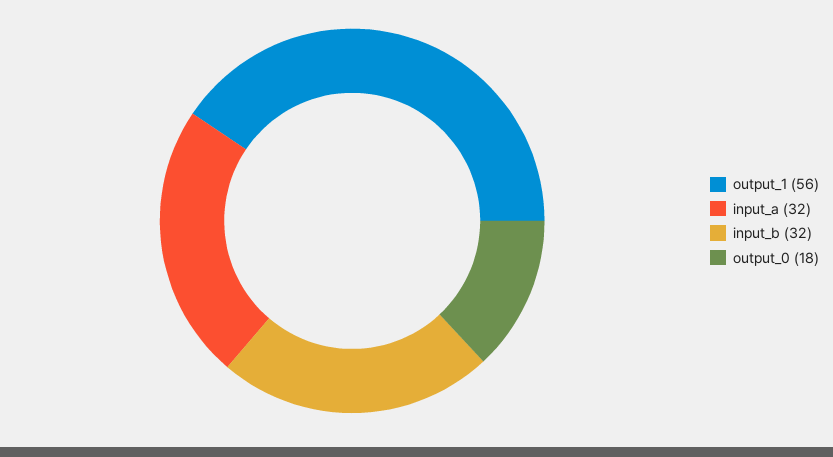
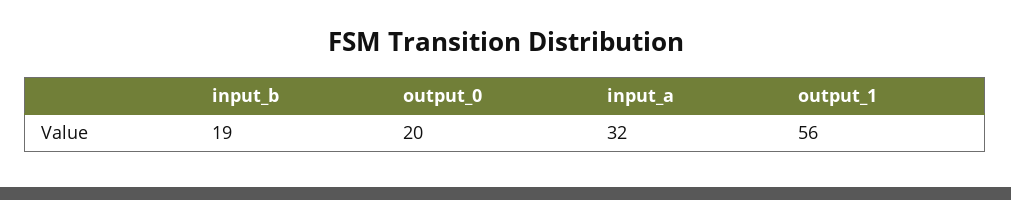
  {
    "output_1": 56,
    "input_a": 32,
-   "input_b": 32,
+   "input_b": 19,
-   "output_0": 18
+   "output_0": 20
  }

